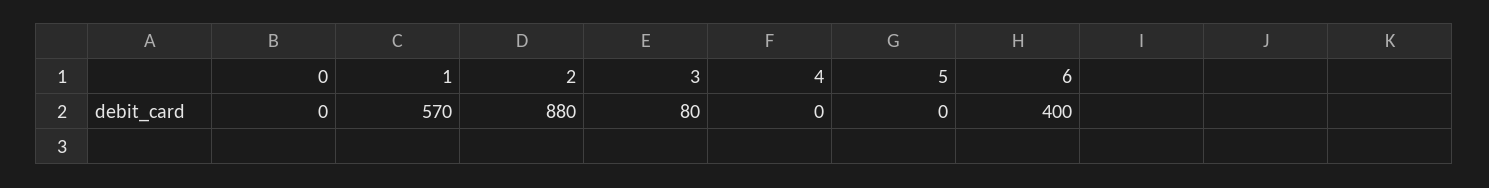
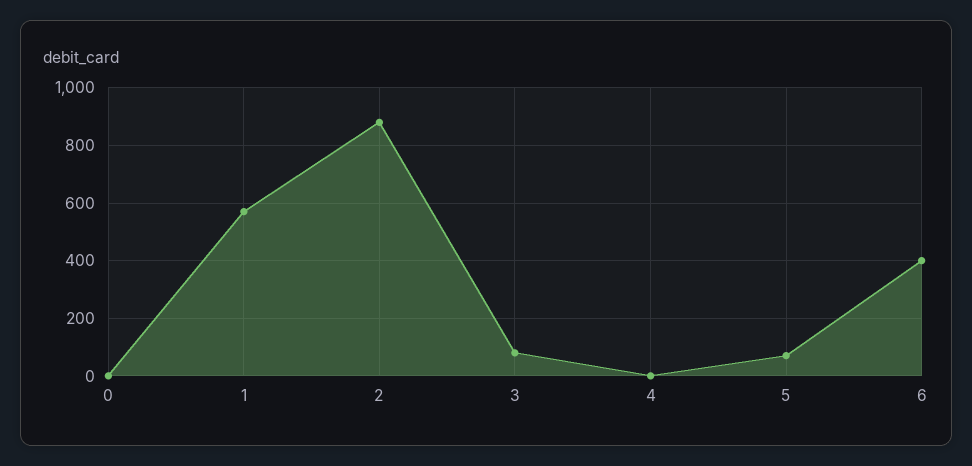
  {
    "0": 0,
    "1": 570,
    "2": 880,
    "3": 80,
    "4": 0,
-   "5": 0,
+   "5": 75,
    "6": 400
  }

